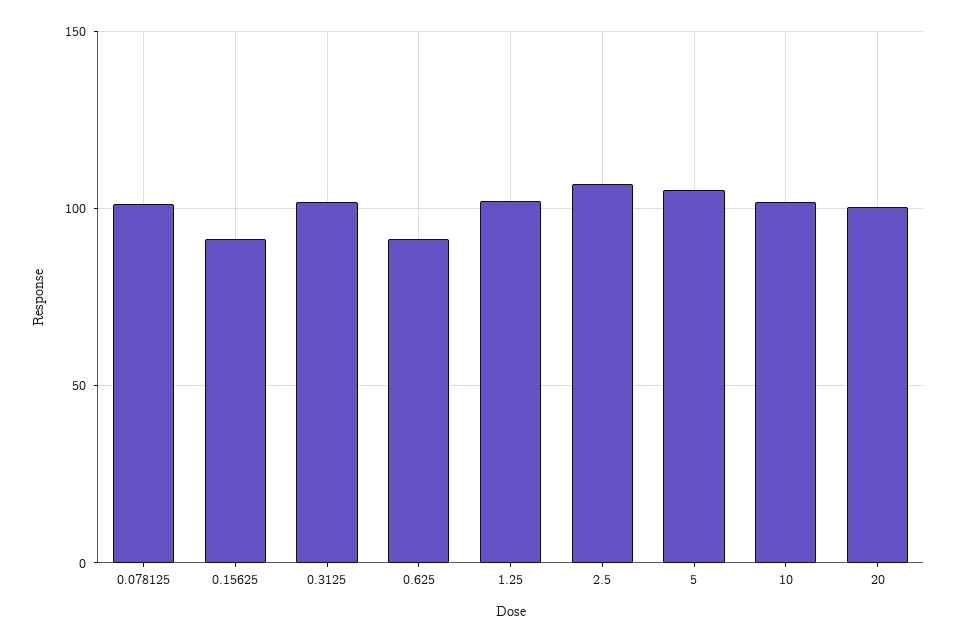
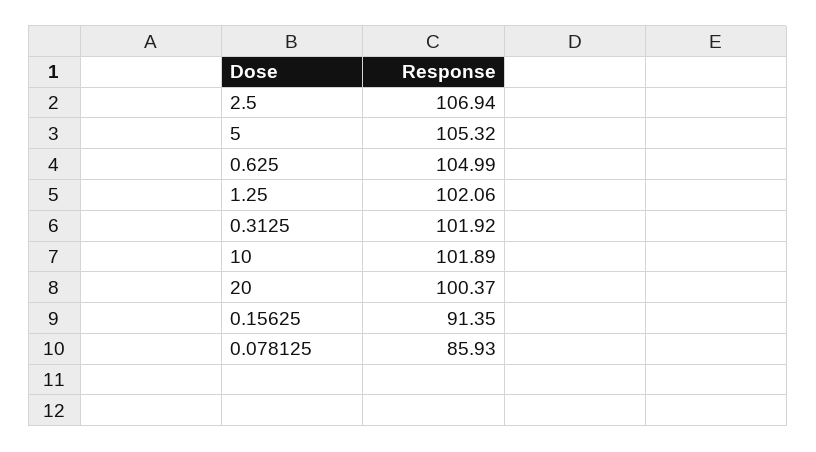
  {
-   "0.078125": 100,
+   "0.078125": 85.93,
    "0.15625": 91.35,
    "0.3125": 101.92,
-   "0.625": 90,
+   "0.625": 104.99,
    "1.25": 102.06,
    "2.5": 106.94,
    "5": 105.32,
    "10": 101.89,
    "20": 100.37
  }

